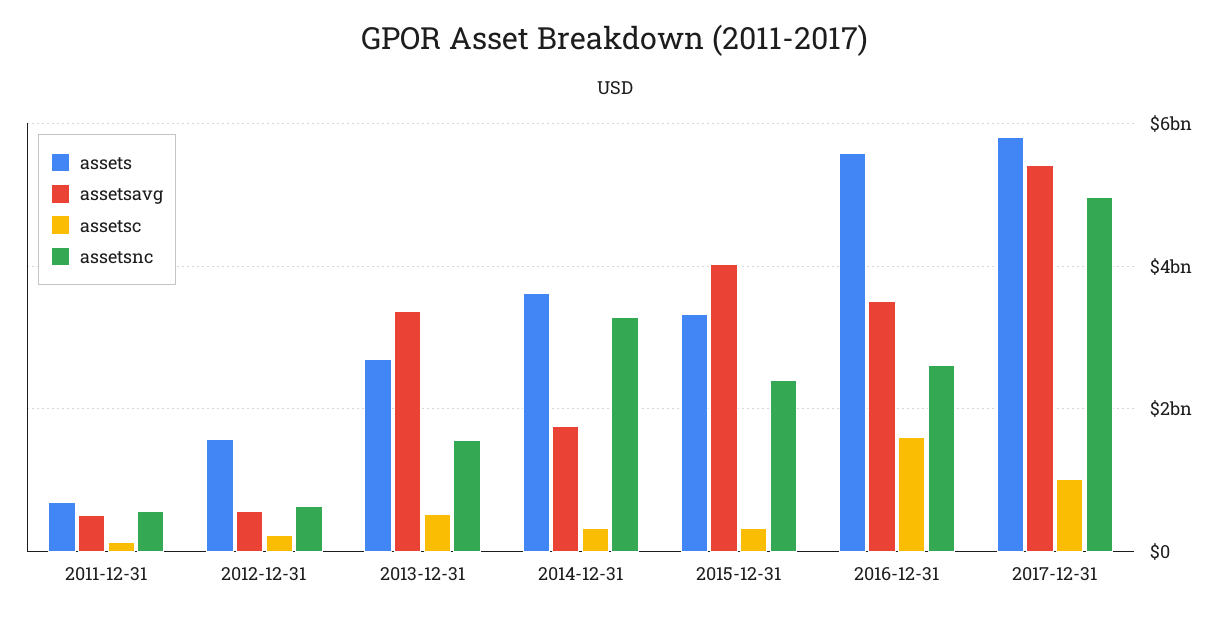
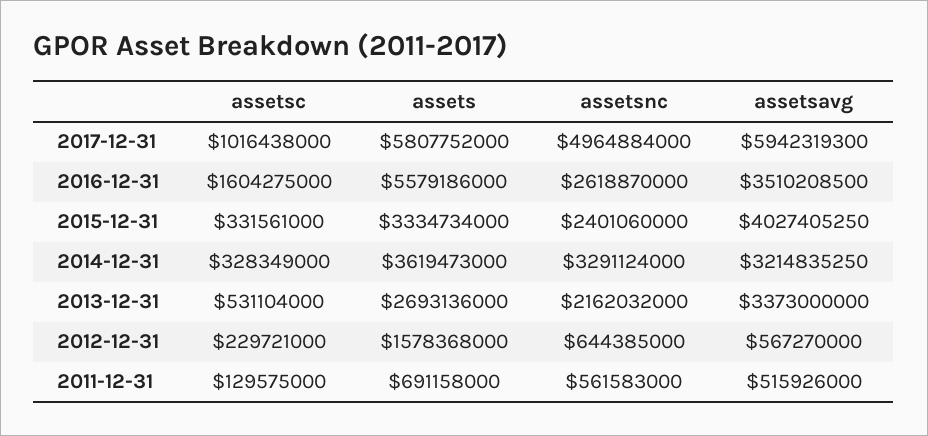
  {
    "assets": {
      "2011-12-31": 691158000,
      "2012-12-31": 1578368000,
      "2013-12-31": 2693136000,
      "2014-12-31": 3619473000,
      "2015-12-31": 3334734000,
      "2016-12-31": 5579186000,
      "2017-12-31": 5807752000
    },
    "assetsavg": {
      "2011-12-31": 515926000,
      "2012-12-31": 567270000,
      "2013-12-31": 3373000000,
-     "2014-12-31": 1800000000,
+     "2014-12-31": 3214835250,
      "2015-12-31": 4027405250,
      "2016-12-31": 3510208500,
-     "2017-12-31": 5400000000
+     "2017-12-31": 5942319300
    },
    "assetsc": {
      "2011-12-31": 129575000,
      "2012-12-31": 229721000,
      "2013-12-31": 531104000,
      "2014-12-31": 328349000,
      "2015-12-31": 331561000,
      "2016-12-31": 1604275000,
      "2017-12-31": 1016438000
    },
    "assetsnc": {
      "2011-12-31": 561583000,
      "2012-12-31": 644385000,
-     "2013-12-31": 1600000000,
+     "2013-12-31": 2162032000,
      "2014-12-31": 3291124000,
      "2015-12-31": 2401060000,
      "2016-12-31": 2618870000,
      "2017-12-31": 4964884000
    }
  }

